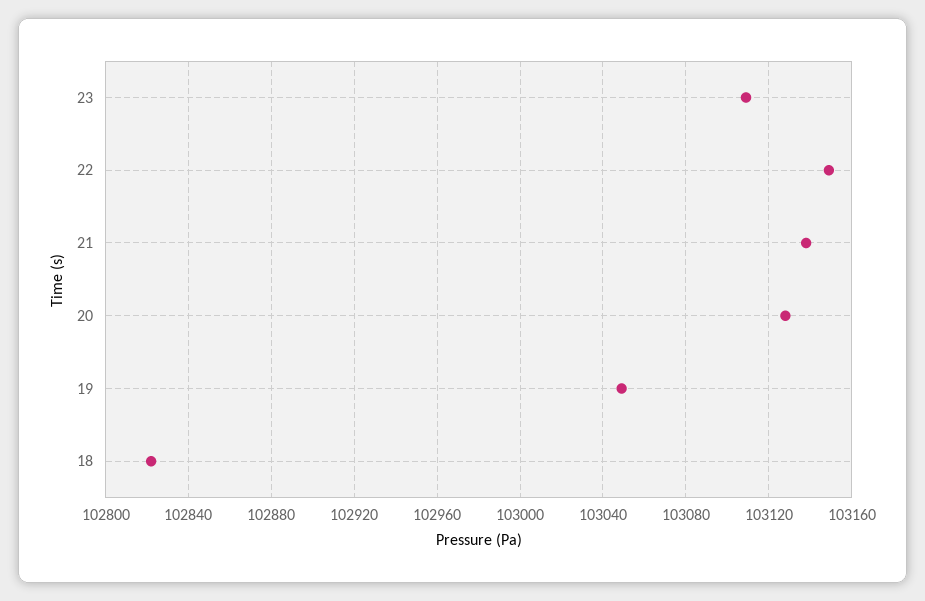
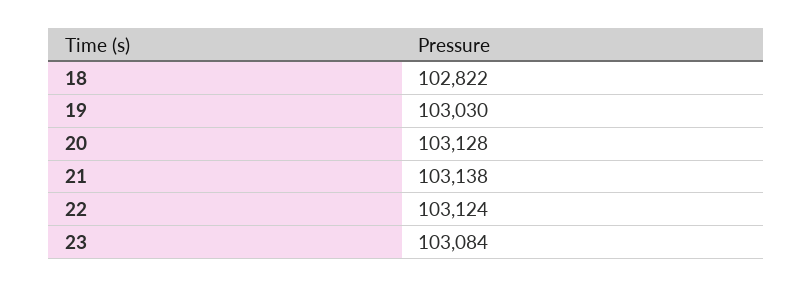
  {
-   "23": 103110,
+   "23": 103084,
-   "22": 103150,
+   "22": 103124,
    "21": 103138,
    "20": 103128,
-   "19": 103050,
+   "19": 103030,
    "18": 102822
  }

